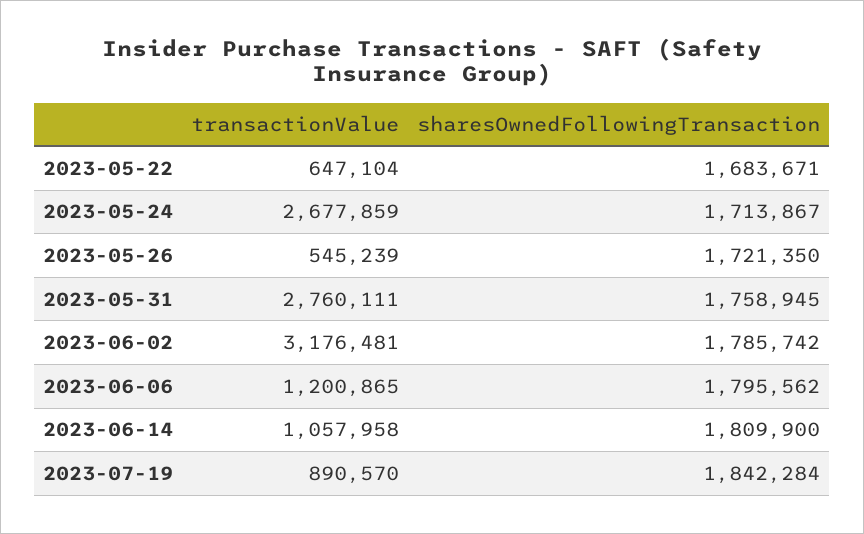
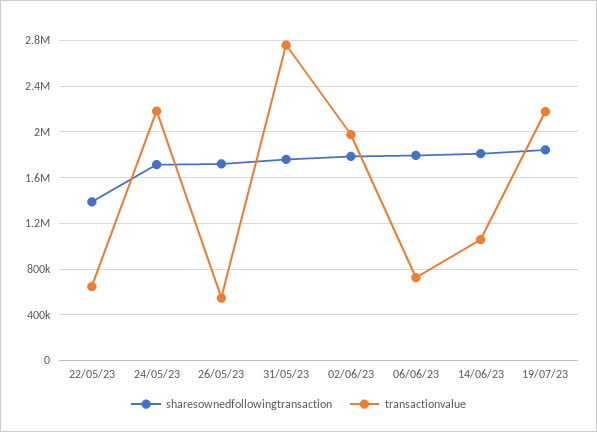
  {
    "transactionValue": {
      "2023-05-22": 647104,
-     "2023-05-24": 2677859,
+     "2023-05-24": 2200000,
      "2023-05-26": 545239,
      "2023-05-31": 2760111,
-     "2023-06-02": 3176481,
+     "2023-06-02": 2000000,
-     "2023-06-06": 1200865,
+     "2023-06-06": 700000,
      "2023-06-14": 1057958,
-     "2023-07-19": 890570
+     "2023-07-19": 2200000
    },
    "sharesOwnedFollowingTransaction": {
-     "2023-05-22": 1683671,
+     "2023-05-22": 1400000,
      "2023-05-24": 1713867,
      "2023-05-26": 1721350,
      "2023-05-31": 1758945,
      "2023-06-02": 1785742,
      "2023-06-06": 1795562,
      "2023-06-14": 1809900,
      "2023-07-19": 1842284
    }
  }

